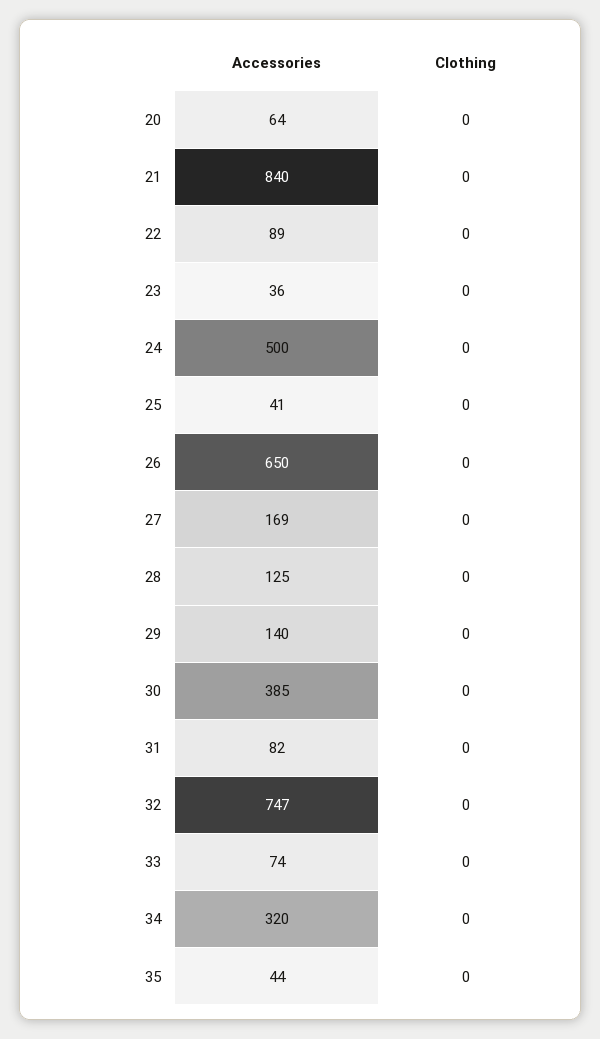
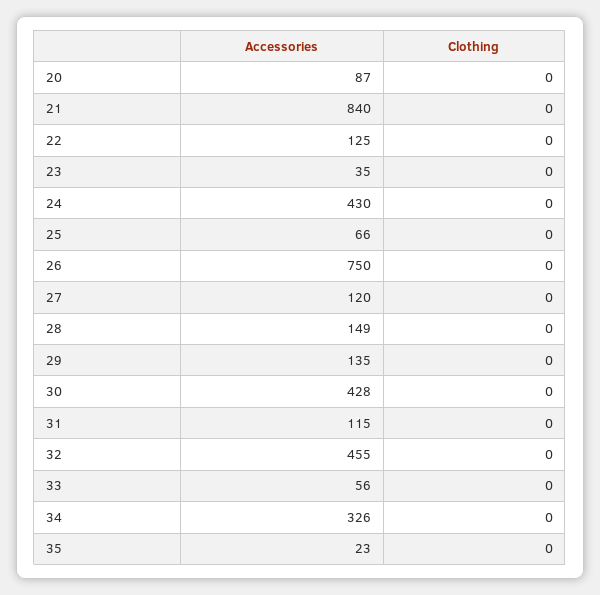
  {
    "Accessories": {
-     "20": 64,
+     "20": 87,
      "21": 840,
-     "22": 89,
+     "22": 125,
-     "23": 36,
+     "23": 35,
-     "24": 500,
+     "24": 430,
-     "25": 41,
+     "25": 66,
-     "26": 650,
+     "26": 750,
-     "27": 169,
+     "27": 120,
-     "28": 125,
+     "28": 149,
-     "29": 140,
+     "29": 135,
-     "30": 385,
+     "30": 428,
-     "31": 82,
+     "31": 115,
-     "32": 747,
+     "32": 455,
-     "33": 74,
+     "33": 56,
-     "34": 320,
+     "34": 326,
-     "35": 44
+     "35": 23
    },
    "Clothing": {
      "20": 0,
      "21": 0,
      "22": 0,
      "23": 0,
      "24": 0,
      "25": 0,
      "26": 0,
      "27": 0,
      "28": 0,
      "29": 0,
      "30": 0,
      "31": 0,
      "32": 0,
      "33": 0,
      "34": 0,
      "35": 0
    }
  }

